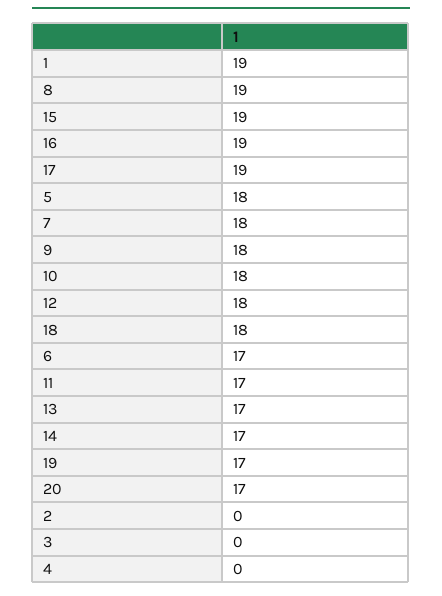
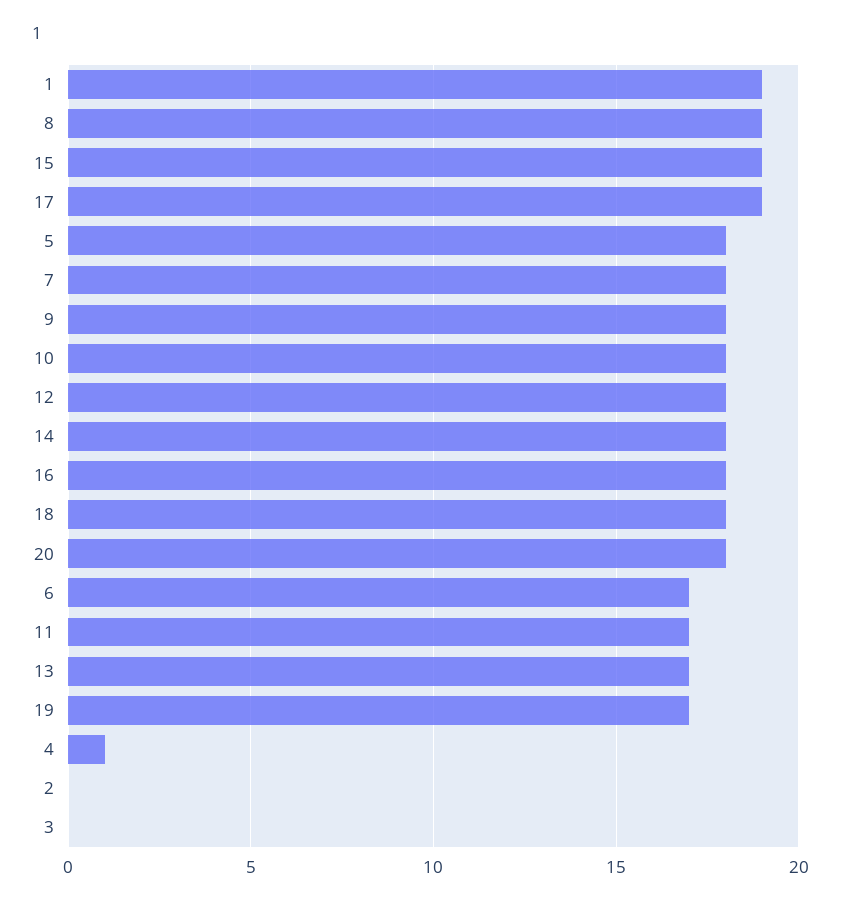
  {
    "1": 19,
    "8": 19,
    "15": 19,
-   "16": 19,
+   "16": 18,
    "17": 19,
    "5": 18,
    "7": 18,
    "9": 18,
    "10": 18,
    "12": 18,
    "18": 18,
    "6": 17,
    "11": 17,
    "13": 17,
-   "14": 17,
+   "14": 18,
    "19": 17,
-   "20": 17,
+   "20": 18,
    "2": 0,
    "3": 0,
-   "4": 0
+   "4": 1
  }

